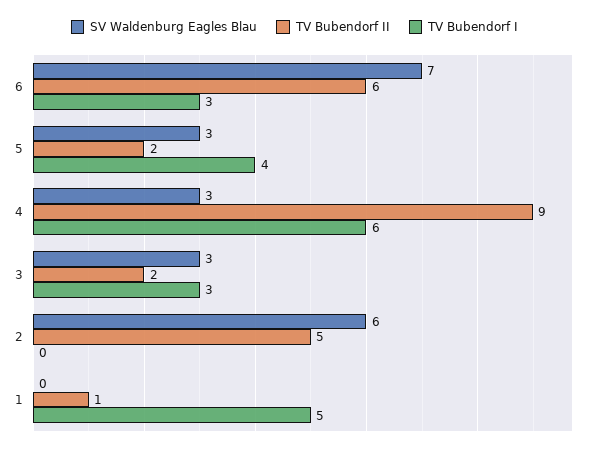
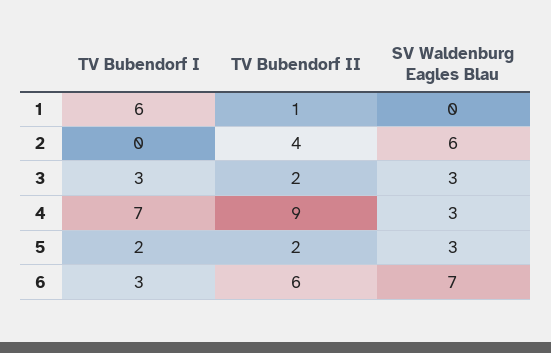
  {
    "SV Waldenburg Eagles Blau": {
      "6": 7,
      "5": 3,
      "4": 3,
      "3": 3,
      "2": 6,
      "1": 0
    },
    "TV Bubendorf II": {
      "6": 6,
      "5": 2,
      "4": 9,
      "3": 2,
-     "2": 5,
+     "2": 4,
      "1": 1
    },
    "TV Bubendorf I": {
      "6": 3,
-     "5": 4,
+     "5": 2,
-     "4": 6,
+     "4": 7,
      "3": 3,
      "2": 0,
-     "1": 5
+     "1": 6
    }
  }

